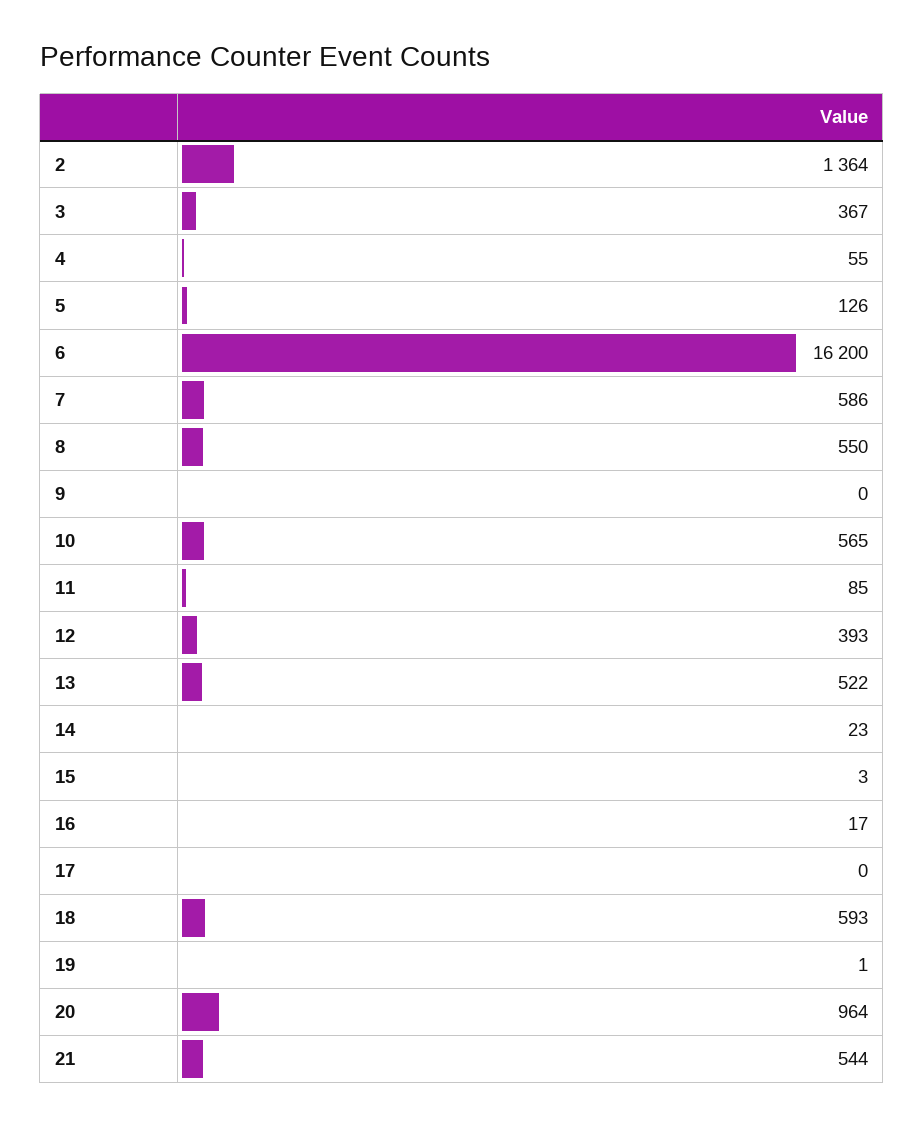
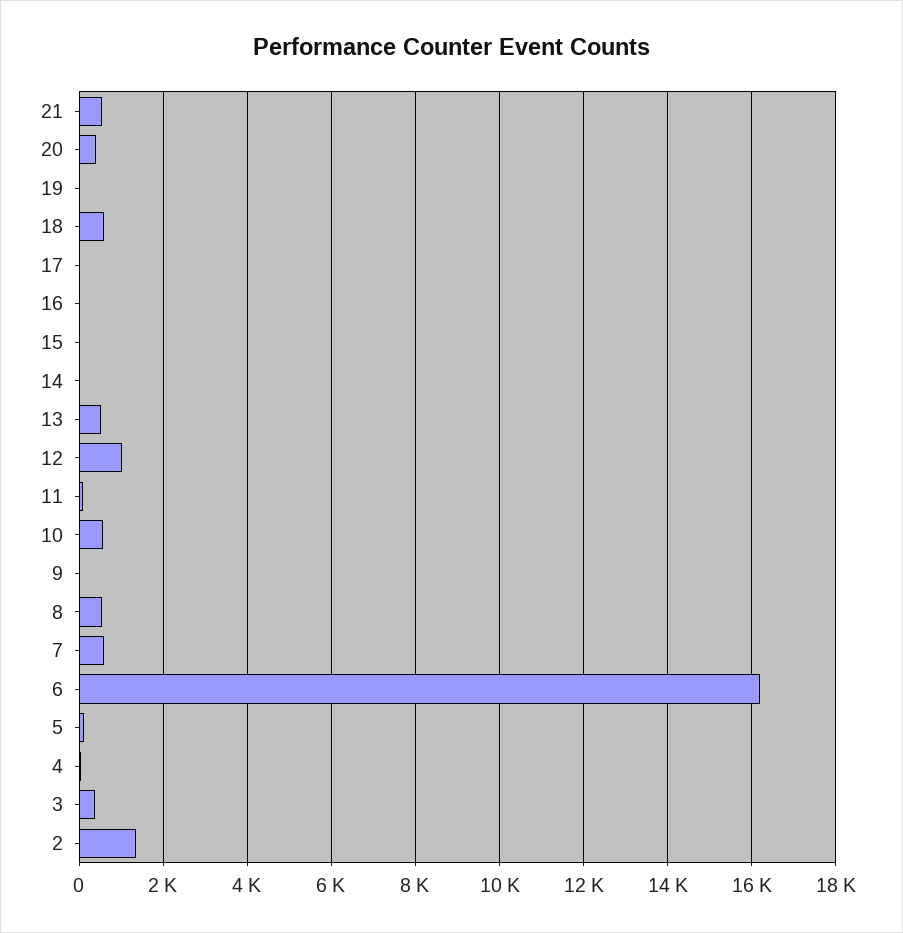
  {
    "2": 1364,
    "3": 367,
    "4": 55,
    "5": 126,
    "6": 16200,
    "7": 586,
    "8": 550,
    "9": 0,
    "10": 565,
    "11": 85,
-   "12": 393,
+   "12": 1000,
    "13": 522,
    "14": 23,
    "15": 3,
    "16": 17,
    "17": 0,
    "18": 593,
    "19": 1,
-   "20": 964,
+   "20": 400,
    "21": 544
  }

